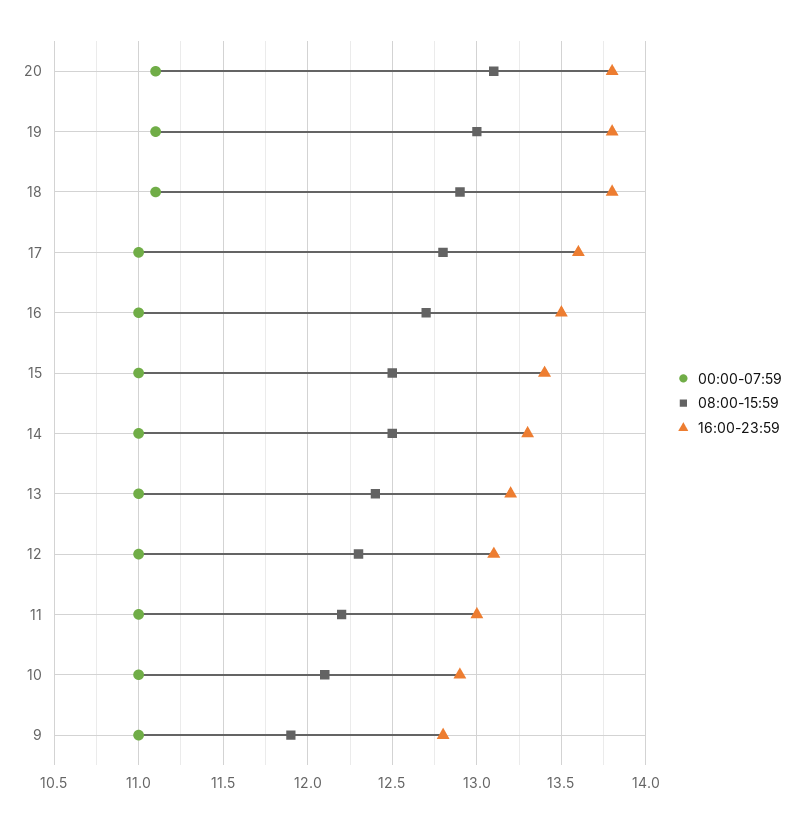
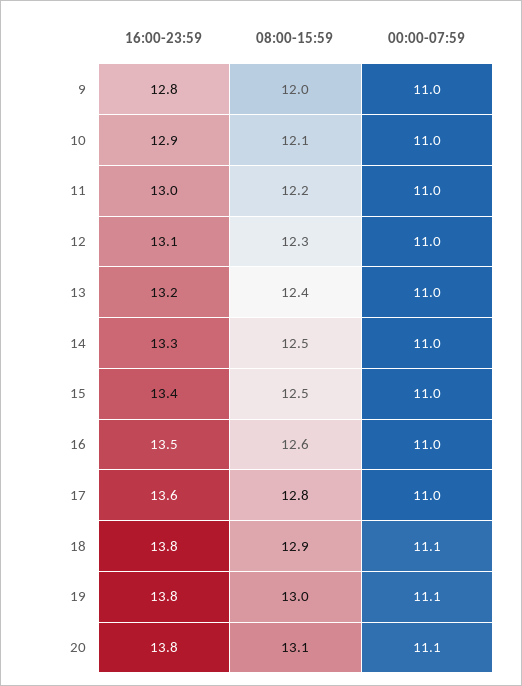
  {
    "00:00-07:59": {
      "20": 11.1,
      "19": 11.1,
      "18": 11.1,
      "17": 11,
      "16": 11,
      "15": 11,
      "14": 11,
      "13": 11,
      "12": 11,
      "11": 11,
      "10": 11,
      "9": 11
    },
    "08:00-15:59": {
      "20": 13.1,
      "19": 13,
      "18": 12.9,
      "17": 12.8,
-     "16": 12.7,
+     "16": 12.6,
      "15": 12.5,
      "14": 12.5,
      "13": 12.4,
      "12": 12.3,
      "11": 12.2,
      "10": 12.1,
-     "9": 11.9
+     "9": 12
    },
    "16:00-23:59": {
      "20": 13.8,
      "19": 13.8,
      "18": 13.8,
      "17": 13.6,
      "16": 13.5,
      "15": 13.4,
      "14": 13.3,
      "13": 13.2,
      "12": 13.1,
      "11": 13,
      "10": 12.9,
      "9": 12.8
    }
  }

